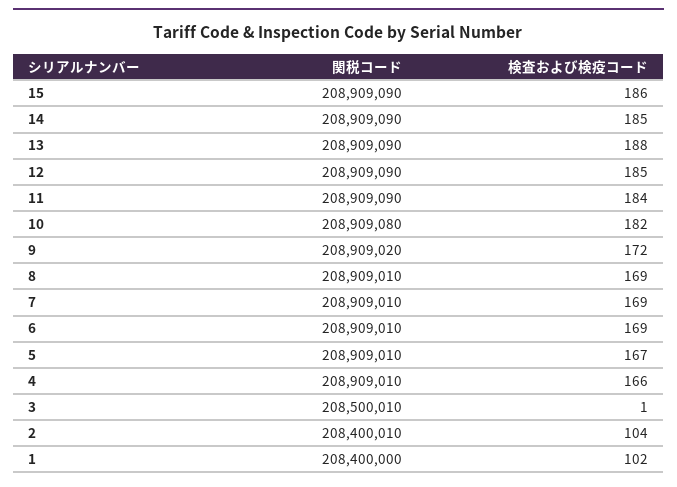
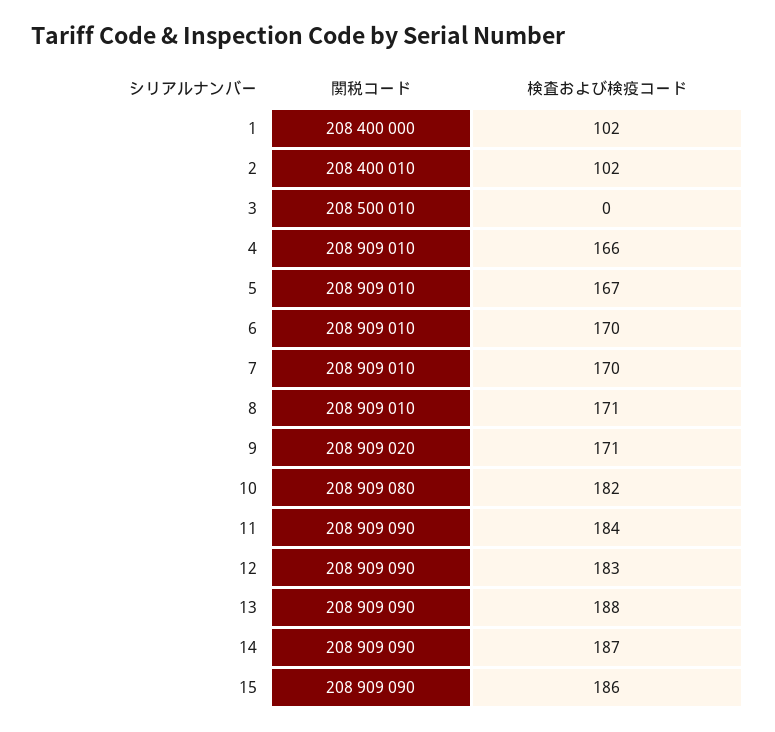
  {
    "関税コード": {
      "15": 208909090,
      "14": 208909090,
      "13": 208909090,
      "12": 208909090,
      "11": 208909090,
      "10": 208909080,
      "9": 208909020,
      "8": 208909010,
      "7": 208909010,
      "6": 208909010,
      "5": 208909010,
      "4": 208909010,
      "3": 208500010,
      "2": 208400010,
      "1": 208400000
    },
    "検査および検疫コード": {
      "15": 186,
-     "14": 185,
+     "14": 187,
      "13": 188,
-     "12": 185,
+     "12": 183,
      "11": 184,
      "10": 182,
-     "9": 172,
+     "9": 171,
-     "8": 169,
+     "8": 171,
-     "7": 169,
+     "7": 170,
-     "6": 169,
+     "6": 170,
      "5": 167,
      "4": 166,
-     "3": 1,
+     "3": 0,
-     "2": 104,
+     "2": 102,
      "1": 102
    }
  }

